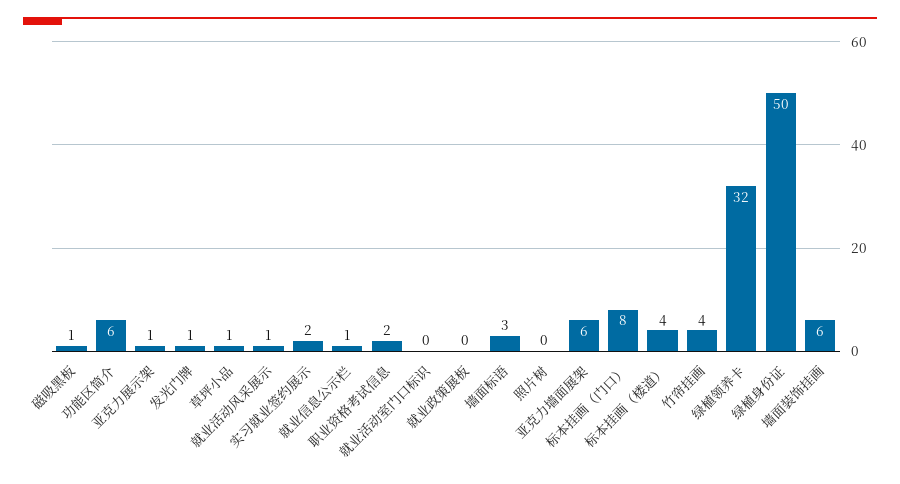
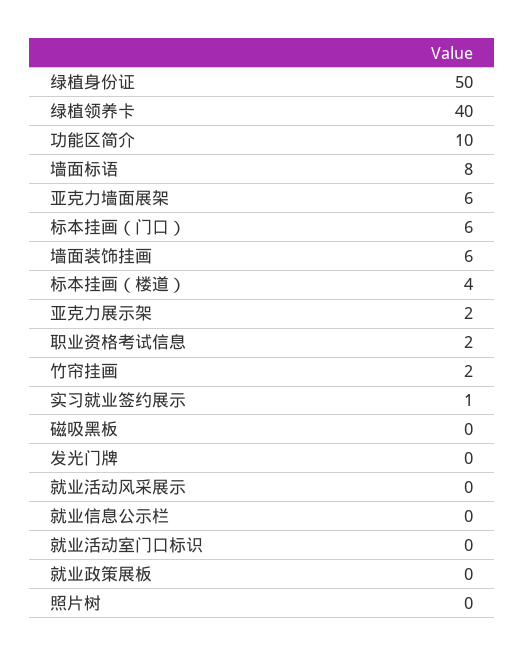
  {
-   "磁吸黑板": 1,
+   "磁吸黑板": 0,
-   "功能区简介": 6,
+   "功能区简介": 10,
-   "亚克力展示架": 1,
+   "亚克力展示架": 2,
-   "发光门牌": 1,
+   "发光门牌": 0,
-   "草坪小品": 1,
-   "就业活动风采展示": 1,
+   "就业活动风采展示": 0,
-   "实习就业签约展示": 2,
+   "实习就业签约展示": 1,
-   "就业信息公示栏": 1,
+   "就业信息公示栏": 0,
    "职业资格考试信息": 2,
    "就业活动室门口标识": 0,
    "就业政策展板": 0,
-   "墙面标语": 3,
+   "墙面标语": 8,
    "照片树": 0,
    "亚克力墙面展架": 6,
-   "标本挂画（门口）": 8,
+   "标本挂画（门口）": 6,
    "标本挂画（楼道）": 4,
-   "竹帘挂画": 4,
+   "竹帘挂画": 2,
-   "绿植领养卡": 32,
+   "绿植领养卡": 40,
    "绿植身份证": 50,
    "墙面装饰挂画": 6
  }

